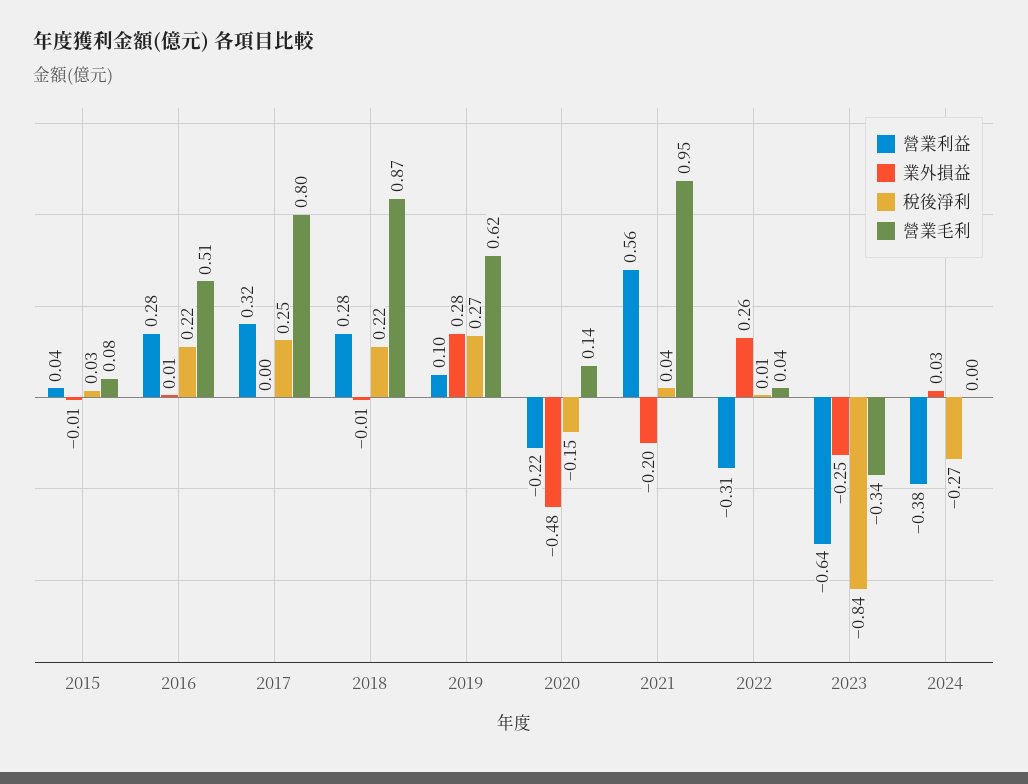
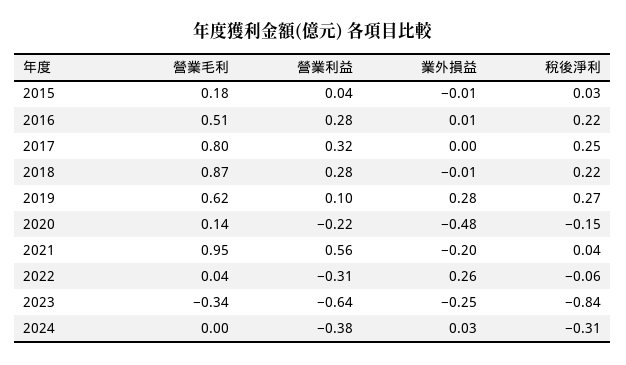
  {
    "營業利益": {
      "2015": 0.04,
      "2016": 0.28,
      "2017": 0.32,
      "2018": 0.28,
      "2019": 0.1,
      "2020": -0.22,
      "2021": 0.56,
      "2022": -0.31,
      "2023": -0.64,
      "2024": -0.38
    },
    "業外損益": {
      "2015": -0.01,
      "2016": 0.01,
      "2017": 0,
      "2018": -0.01,
      "2019": 0.28,
      "2020": -0.48,
      "2021": -0.2,
      "2022": 0.26,
      "2023": -0.25,
      "2024": 0.03
    },
    "稅後淨利": {
      "2015": 0.03,
      "2016": 0.22,
      "2017": 0.25,
      "2018": 0.22,
      "2019": 0.27,
      "2020": -0.15,
      "2021": 0.04,
-     "2022": 0.01,
+     "2022": -0.06,
      "2023": -0.84,
-     "2024": -0.27
+     "2024": -0.31
    },
    "營業毛利": {
-     "2015": 0.08,
+     "2015": 0.18,
      "2016": 0.51,
      "2017": 0.8,
      "2018": 0.87,
      "2019": 0.62,
      "2020": 0.14,
      "2021": 0.95,
      "2022": 0.04,
      "2023": -0.34,
      "2024": 0
    }
  }

